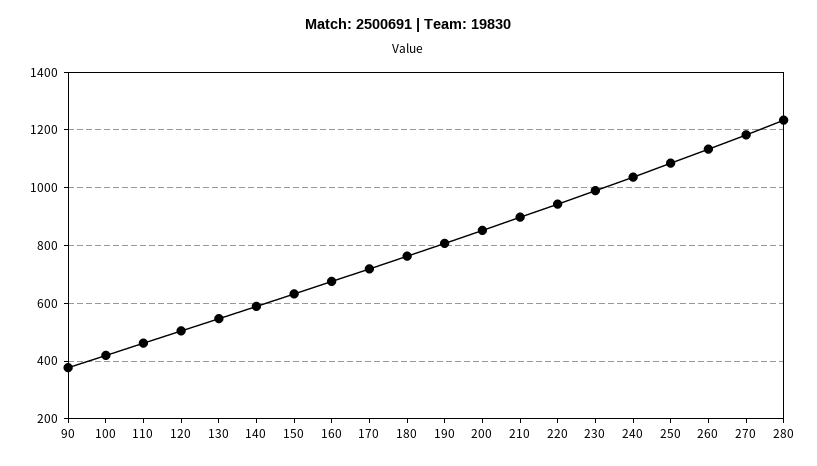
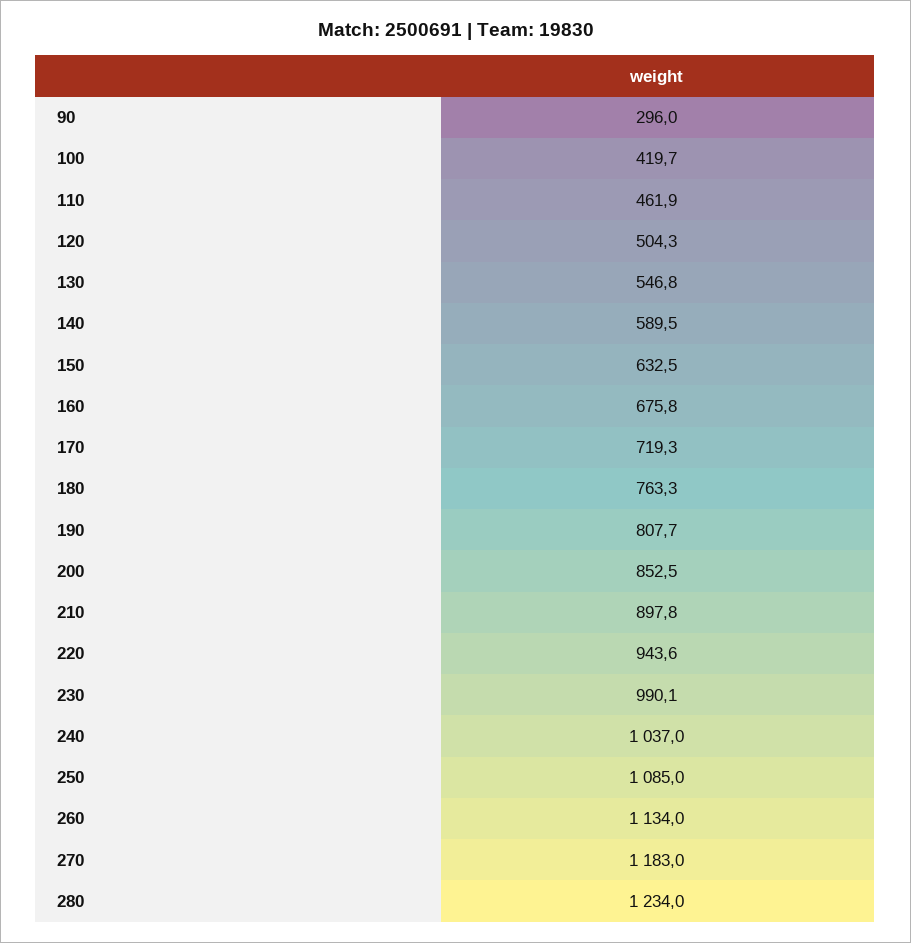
  {
-   "90": 375,
+   "90": 296,
    "100": 419.7,
    "110": 461.9,
    "120": 504.3,
    "130": 546.8,
    "140": 589.5,
    "150": 632.5,
    "160": 675.8,
    "170": 719.3,
    "180": 763.3,
    "190": 807.7,
    "200": 852.5,
    "210": 897.8,
    "220": 943.6,
    "230": 990.1,
    "240": 1037,
    "250": 1085,
    "260": 1134,
    "270": 1183,
    "280": 1234
  }

